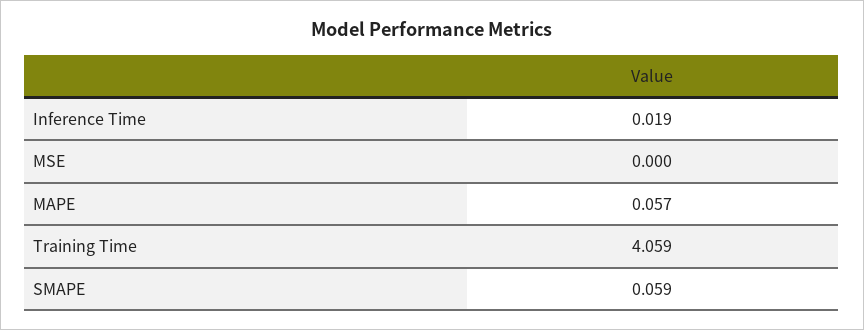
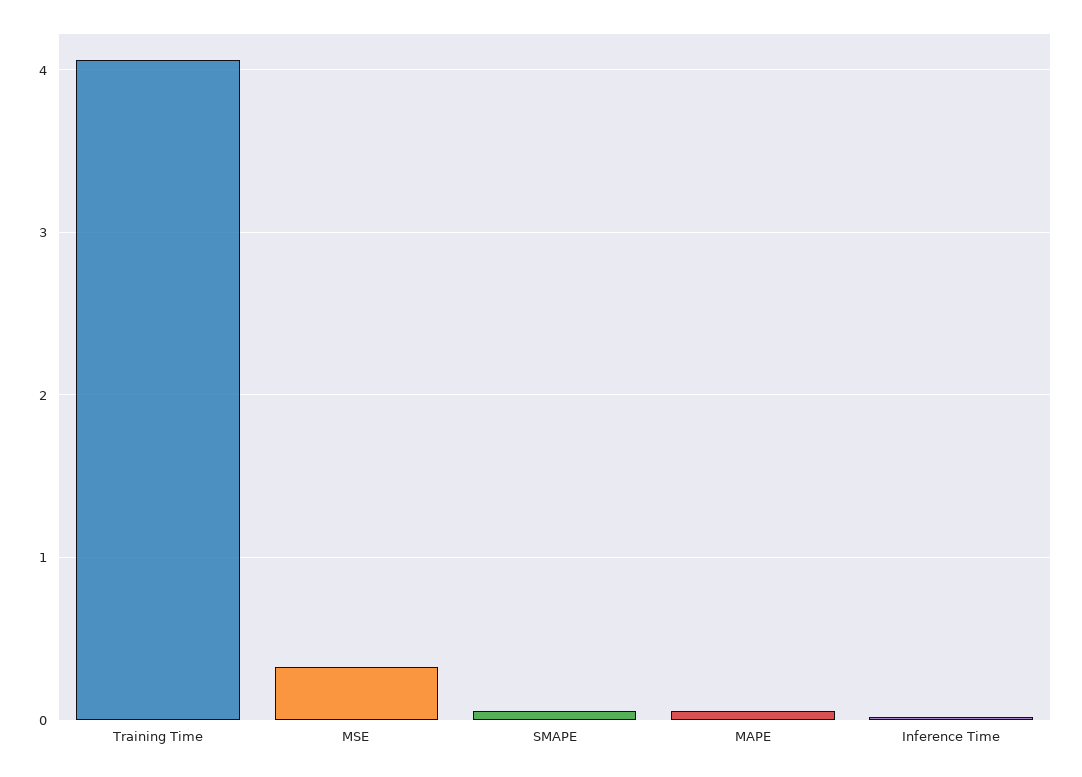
  {
    "Inference Time": 0.019,
-   "MSE": 0,
+   "MSE": 0.3,
    "MAPE": 0.057,
    "Training Time": 4.059,
    "SMAPE": 0.059
  }

